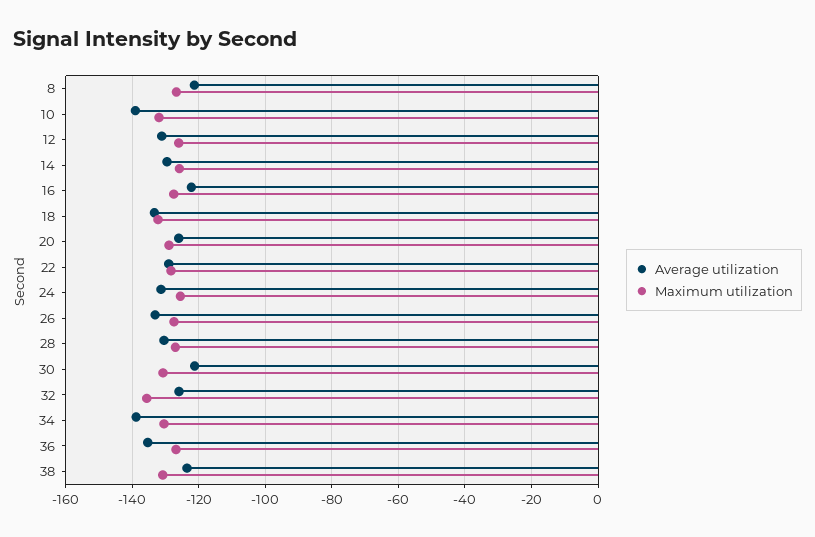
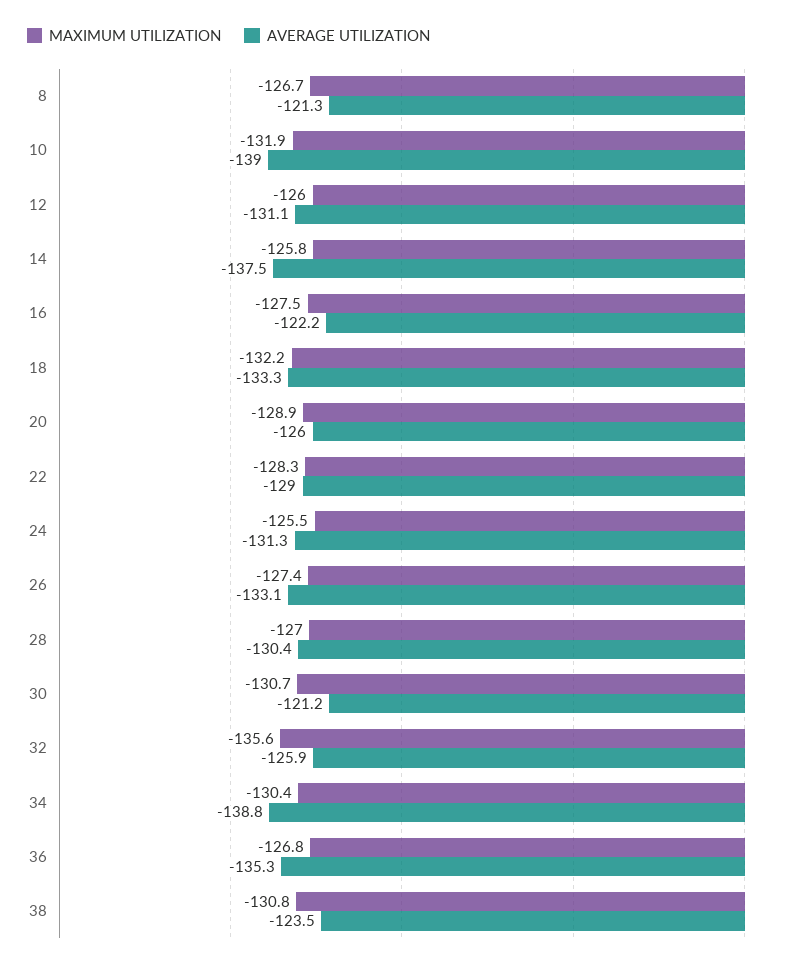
  {
    "Average utilization": {
      "8": -121.3,
      "10": -139,
      "12": -131.1,
-     "14": -130,
+     "14": -137.5,
      "16": -122.2,
      "18": -133.3,
      "20": -126,
      "22": -129,
      "24": -131.3,
      "26": -133.1,
      "28": -130.4,
      "30": -121.2,
      "32": -125.9,
      "34": -138.8,
      "36": -135.3,
      "38": -123.5
    },
    "Maximum utilization": {
      "8": -126.7,
      "10": -131.9,
      "12": -126,
      "14": -125.8,
      "16": -127.5,
      "18": -132.2,
      "20": -128.9,
      "22": -128.3,
      "24": -125.5,
      "26": -127.4,
      "28": -127,
      "30": -130.7,
      "32": -135.6,
      "34": -130.4,
      "36": -126.8,
      "38": -130.8
    }
  }

